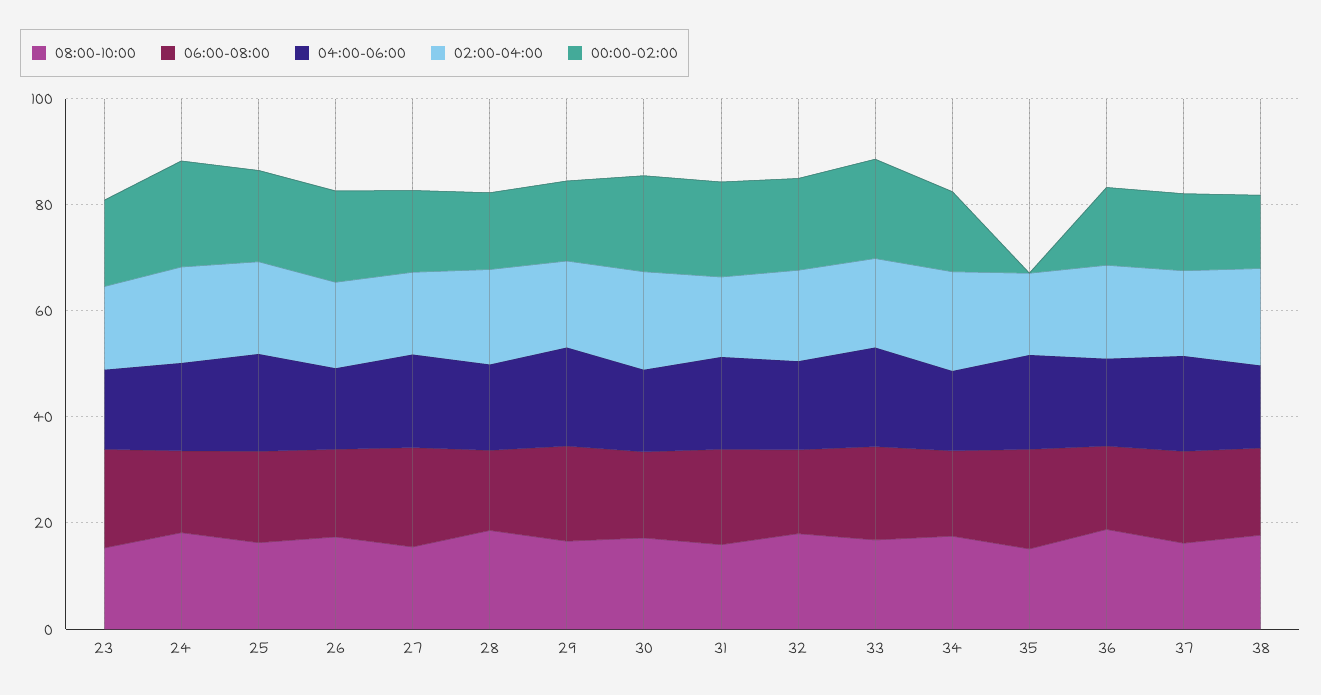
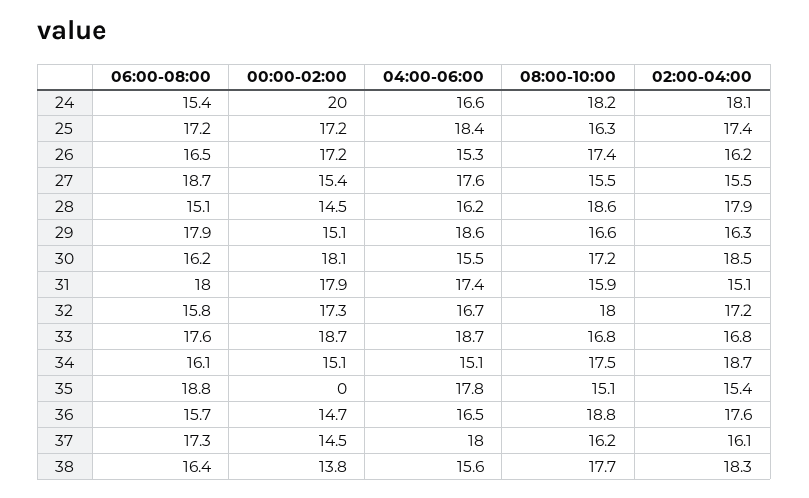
  {
    "08:00-10:00": {
-     "23": 15,
      "24": 18.2,
      "25": 16.3,
      "26": 17.4,
      "27": 15.5,
      "28": 18.6,
      "29": 16.6,
      "30": 17.2,
      "31": 15.9,
      "32": 18,
      "33": 16.8,
      "34": 17.5,
      "35": 15.1,
      "36": 18.8,
      "37": 16.2,
      "38": 17.7
    },
    "06:00-08:00": {
-     "23": 20,
      "24": 15.4,
      "25": 17.2,
      "26": 16.5,
      "27": 18.7,
      "28": 15.1,
      "29": 17.9,
      "30": 16.2,
      "31": 18,
      "32": 15.8,
      "33": 17.6,
      "34": 16.1,
      "35": 18.8,
      "36": 15.7,
      "37": 17.3,
      "38": 16.4
    },
    "04:00-06:00": {
-     "23": 15,
      "24": 16.6,
      "25": 18.4,
      "26": 15.3,
      "27": 17.6,
      "28": 16.2,
      "29": 18.6,
      "30": 15.5,
      "31": 17.4,
      "32": 16.7,
      "33": 18.7,
      "34": 15.1,
      "35": 17.8,
      "36": 16.5,
      "37": 18,
      "38": 15.6
    },
    "02:00-04:00": {
-     "23": 15,
      "24": 18.1,
      "25": 17.4,
      "26": 16.2,
      "27": 15.5,
      "28": 17.9,
      "29": 16.3,
      "30": 18.5,
      "31": 15.1,
      "32": 17.2,
      "33": 16.8,
      "34": 18.7,
      "35": 15.4,
      "36": 17.6,
      "37": 16.1,
      "38": 18.3
    },
    "00:00-02:00": {
-     "23": 15,
      "24": 20,
      "25": 17.2,
      "26": 17.2,
      "27": 15.4,
      "28": 14.5,
      "29": 15.1,
      "30": 18.1,
      "31": 17.9,
      "32": 17.3,
      "33": 18.7,
      "34": 15.1,
      "35": 0,
      "36": 14.7,
      "37": 14.5,
      "38": 13.8
    }
  }

